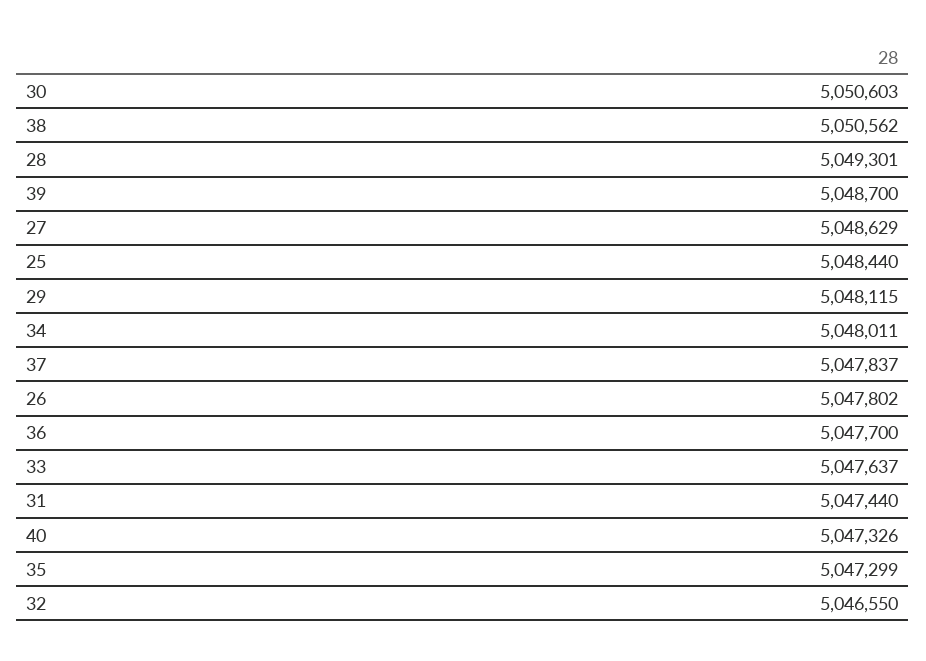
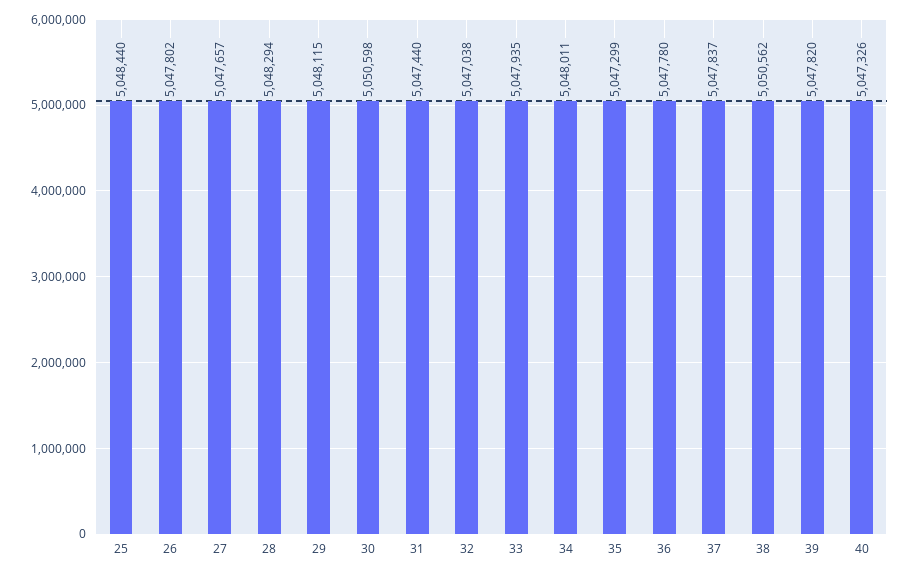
  {
-   "30": 5050603,
+   "30": 5050598,
    "38": 5050562,
-   "28": 5049301,
+   "28": 5048294,
-   "39": 5048700,
+   "39": 5047820,
-   "27": 5048629,
+   "27": 5047657,
    "25": 5048440,
    "29": 5048115,
    "34": 5048011,
    "37": 5047837,
    "26": 5047802,
-   "36": 5047700,
+   "36": 5047780,
-   "33": 5047637,
+   "33": 5047935,
    "31": 5047440,
    "40": 5047326,
    "35": 5047299,
-   "32": 5046550
+   "32": 5047038
  }

